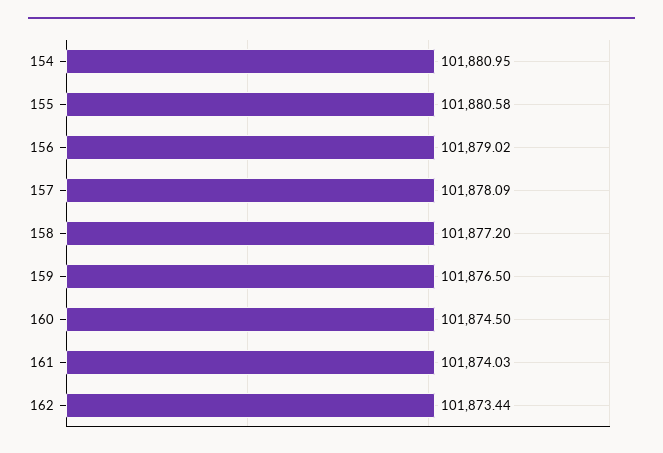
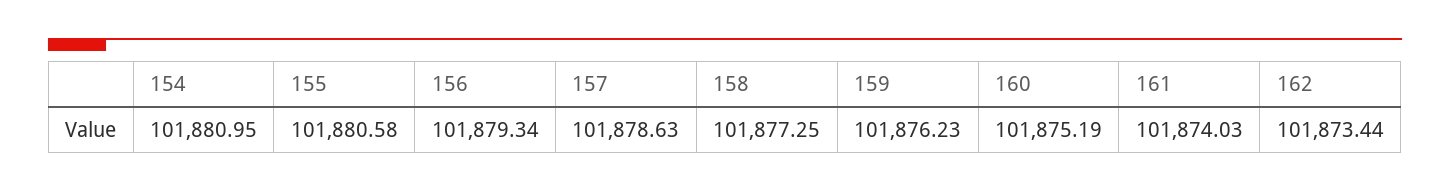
  {
    "154": 101880.95,
    "155": 101880.58,
-   "156": 101879.02,
+   "156": 101879.34,
-   "157": 101878.09,
+   "157": 101878.63,
-   "158": 101877.2,
+   "158": 101877.25,
-   "159": 101876.5,
+   "159": 101876.23,
-   "160": 101874.5,
+   "160": 101875.19,
    "161": 101874.03,
    "162": 101873.44
  }

